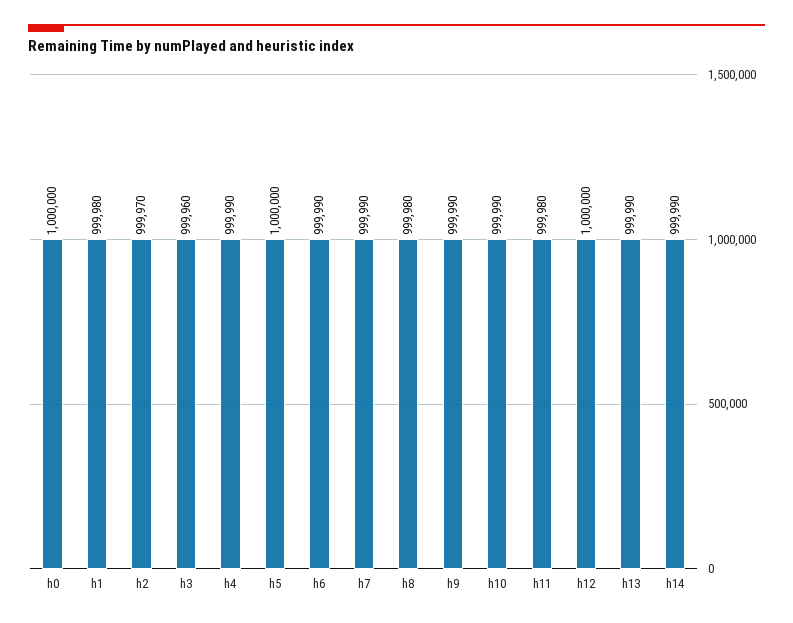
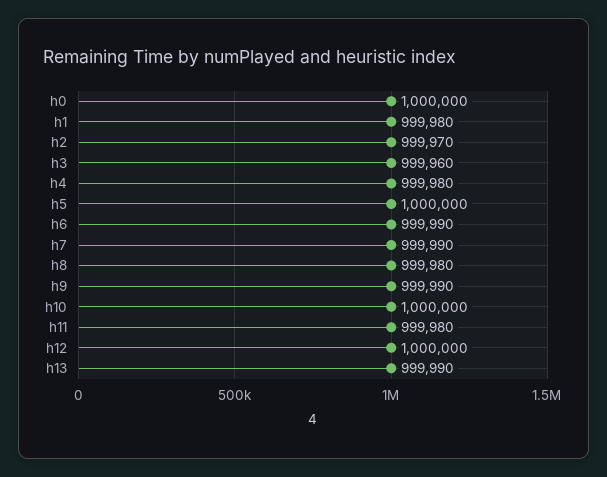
  {
    "h0": 1000000,
    "h1": 999980,
    "h2": 999970,
    "h3": 999960,
-   "h4": 999990,
+   "h4": 999980,
    "h5": 1000000,
    "h6": 999990,
    "h7": 999990,
    "h8": 999980,
    "h9": 999990,
-   "h10": 999990,
+   "h10": 1000000,
    "h11": 999980,
    "h12": 1000000,
-   "h13": 999990,
+   "h13": 999990
-   "h14": 999990
  }

